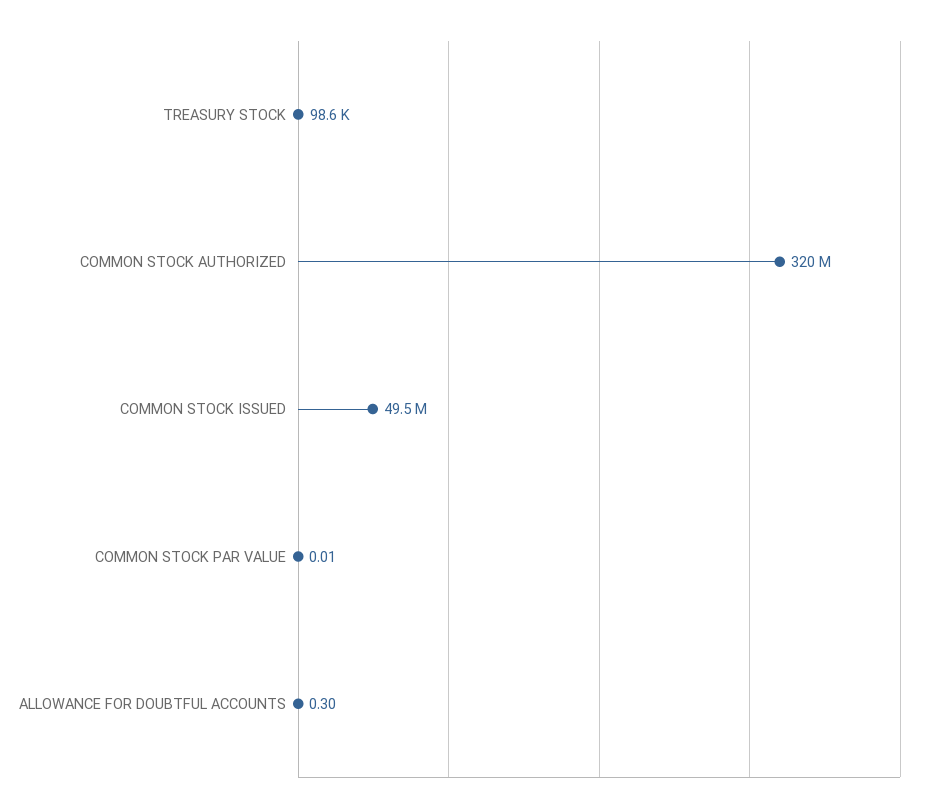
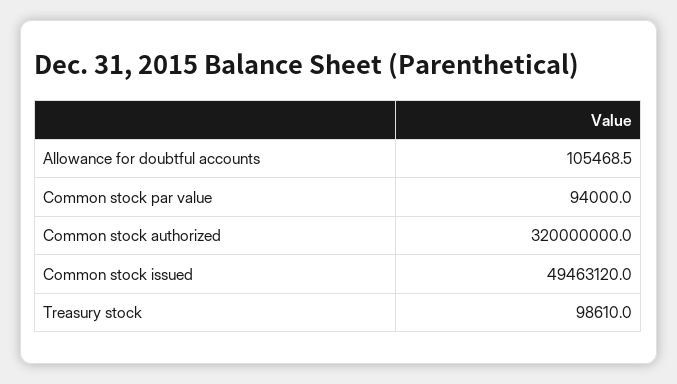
  {
    "TREASURY STOCK": 98610,
    "COMMON STOCK AUTHORIZED": 320000000,
    "COMMON STOCK ISSUED": 49463120,
-   "COMMON STOCK PAR VALUE": 0.01,
+   "COMMON STOCK PAR VALUE": 94000,
-   "ALLOWANCE FOR DOUBTFUL ACCOUNTS": 0.3
+   "ALLOWANCE FOR DOUBTFUL ACCOUNTS": 105468.5
  }

